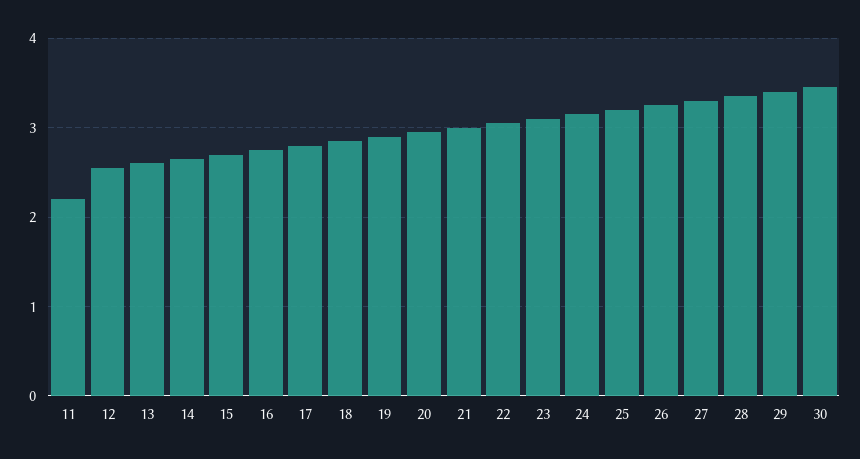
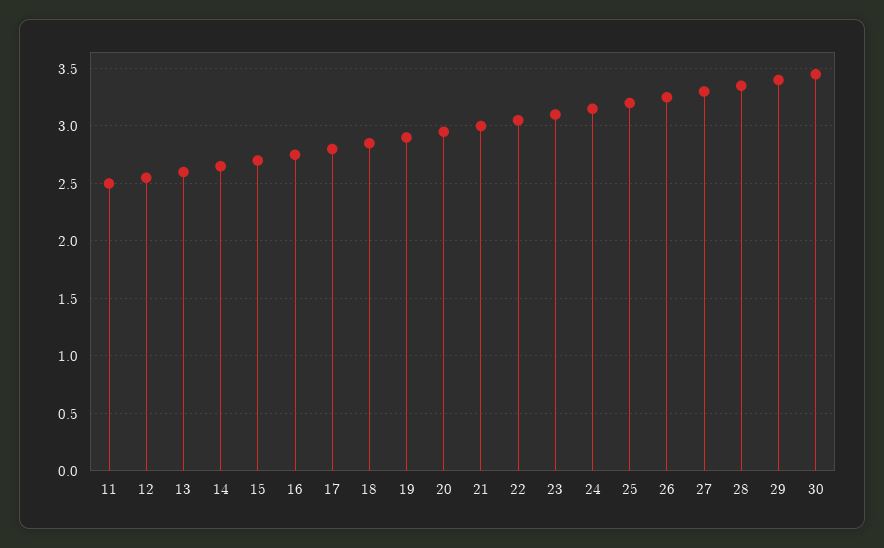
  {
-   "11": 2.2,
+   "11": 2.5,
    "12": 2.6,
    "13": 2.6,
    "14": 2.7,
    "15": 2.7,
    "16": 2.8,
    "17": 2.8,
    "18": 2.9,
    "19": 2.9,
    "20": 3,
    "21": 3,
    "22": 3.1,
    "23": 3.1,
    "24": 3.2,
    "25": 3.2,
    "26": 3.3,
    "27": 3.3,
    "28": 3.4,
    "29": 3.4,
    "30": 3.5
  }

